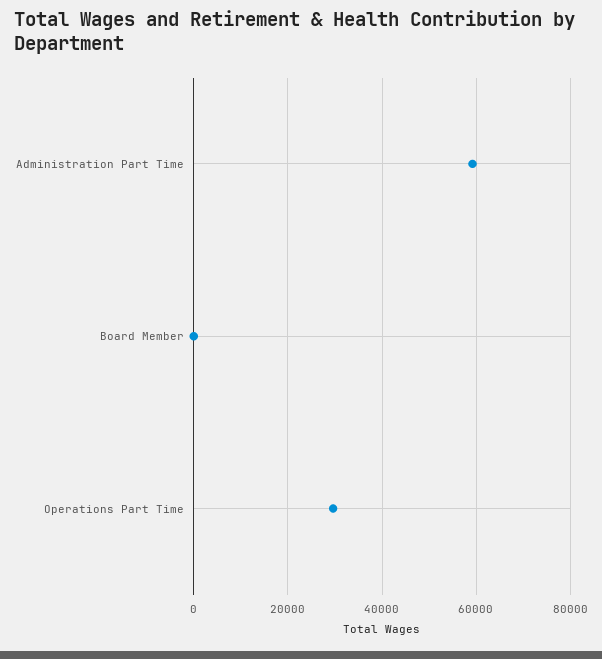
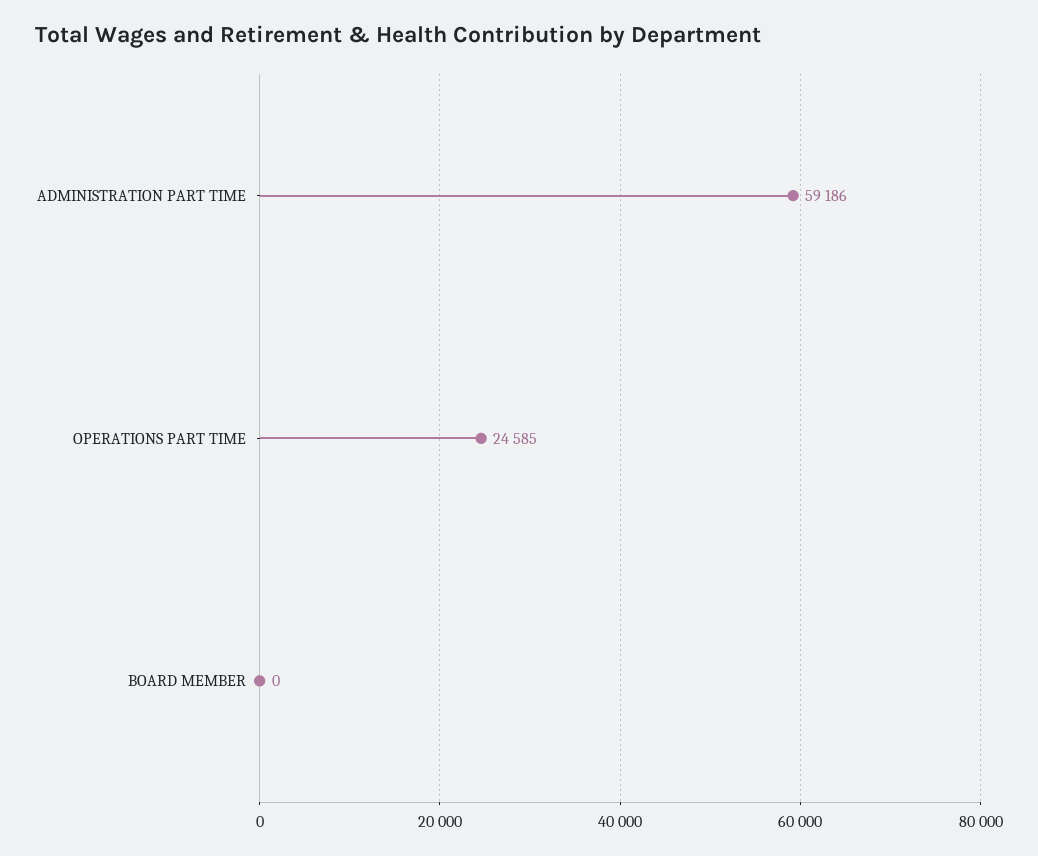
  {
    "Administration Part Time": 59186,
    "Board Member": 0,
-   "Operations Part Time": 30000
+   "Operations Part Time": 24585
  }

